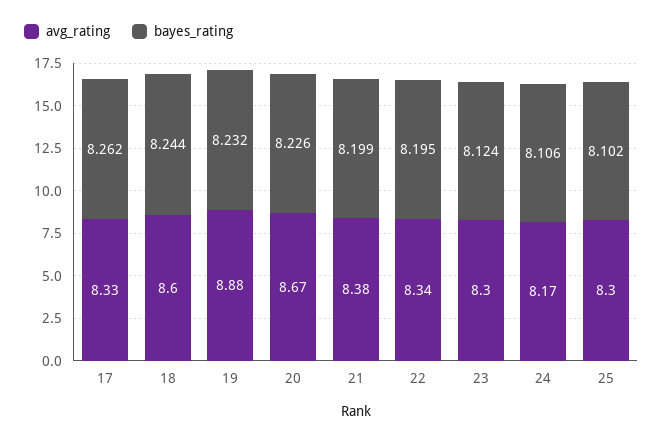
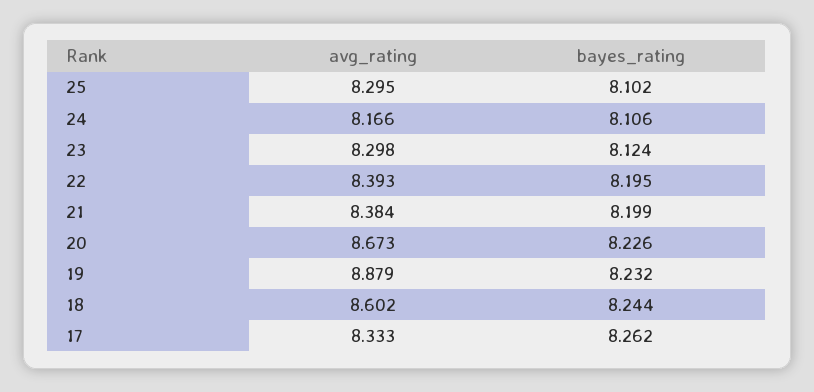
  {
    "avg_rating": {
      "17": 8.333,
      "18": 8.602,
      "19": 8.879,
      "20": 8.673,
      "21": 8.384,
-     "22": 8.34,
+     "22": 8.393,
      "23": 8.298,
      "24": 8.166,
      "25": 8.295
    },
    "bayes_rating": {
      "17": 8.262,
      "18": 8.244,
      "19": 8.232,
      "20": 8.226,
      "21": 8.199,
      "22": 8.195,
      "23": 8.124,
      "24": 8.106,
      "25": 8.102
    }
  }

